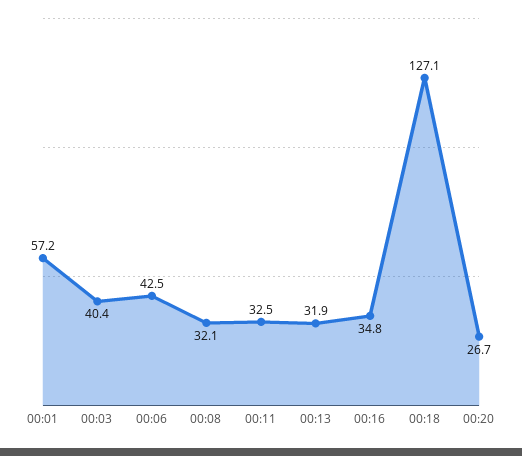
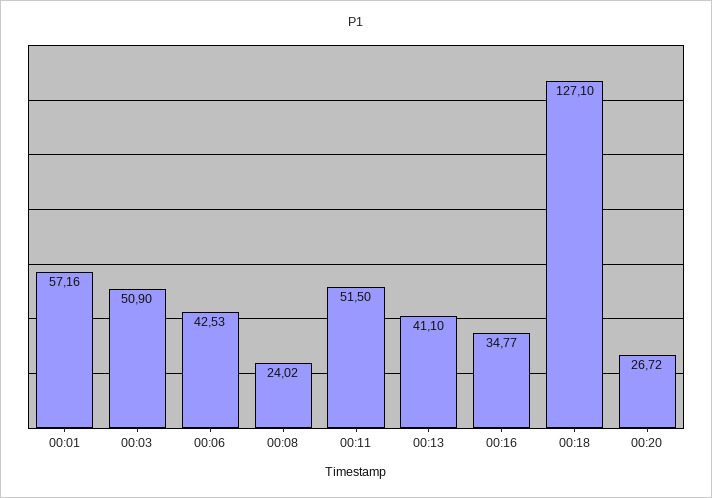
  {
    "00:01": 57.16,
-   "00:03": 40.4,
+   "00:03": 50.9,
    "00:06": 42.53,
-   "00:08": 32.1,
+   "00:08": 24.02,
-   "00:11": 32.5,
+   "00:11": 51.5,
-   "00:13": 31.9,
+   "00:13": 41.1,
    "00:16": 34.77,
    "00:18": 127.1,
    "00:20": 26.72
  }

